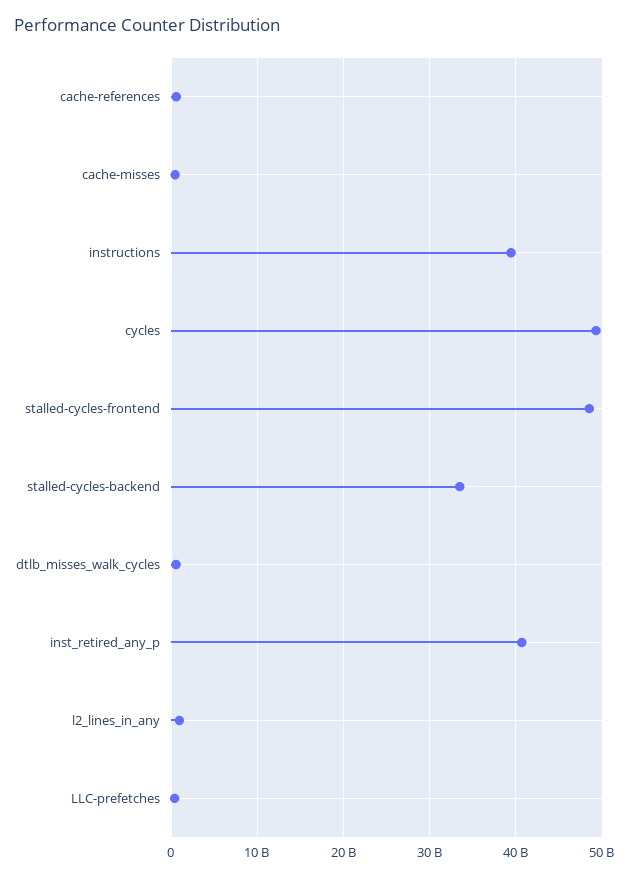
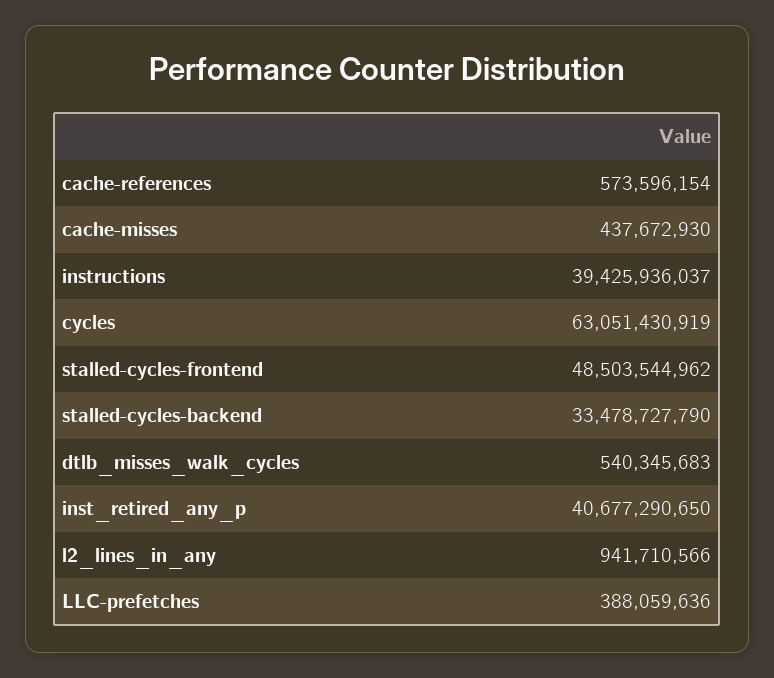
  {
    "cache-references": 573596154,
    "cache-misses": 437672930,
    "instructions": 39425936037,
-   "cycles": 49000000000,
+   "cycles": 63051430919,
    "stalled-cycles-frontend": 48503544962,
    "stalled-cycles-backend": 33478727790,
    "dtlb_misses_walk_cycles": 540345683,
    "inst_retired_any_p": 40677290650,
    "l2_lines_in_any": 941710566,
    "LLC-prefetches": 388059636
  }

